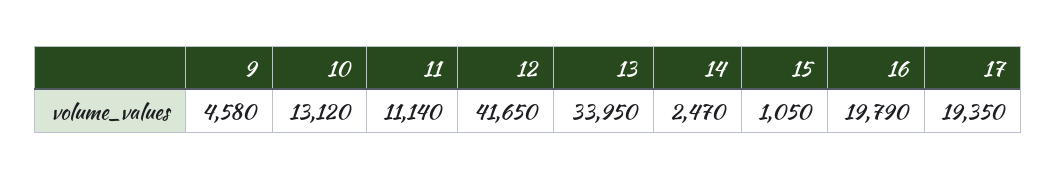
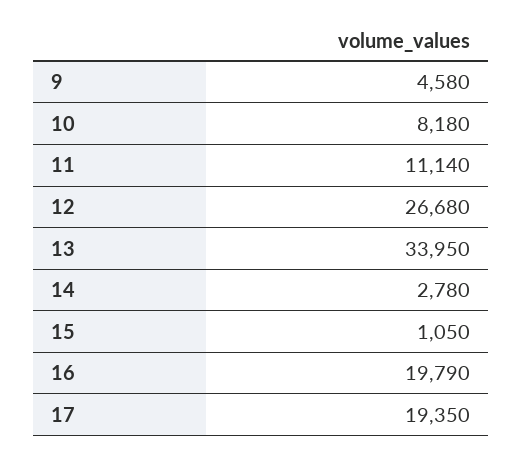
  {
    "9": 4580,
-   "10": 13120,
+   "10": 8180,
    "11": 11140,
-   "12": 41650,
+   "12": 26680,
    "13": 33950,
-   "14": 2470,
+   "14": 2780,
    "15": 1050,
    "16": 19790,
    "17": 19350
  }

